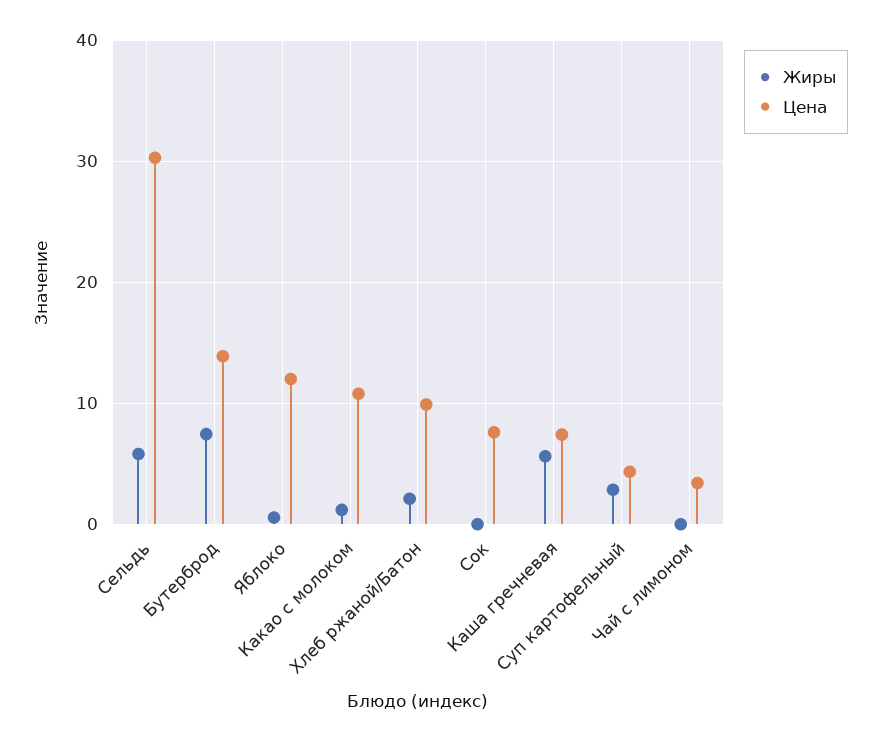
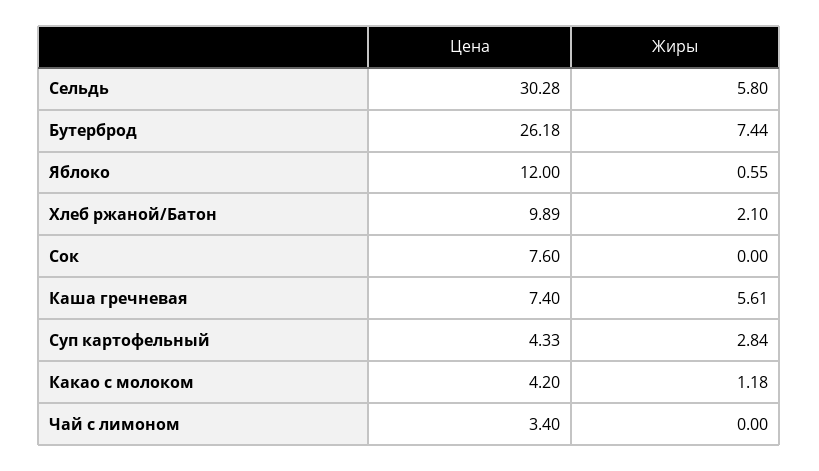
  {
    "Жиры": {
      "Сельдь": 5.8,
      "Бутерброд": 7.44,
      "Яблоко": 0.55,
      "Какао с молоком": 1.18,
      "Хлеб ржаной/Батон": 2.1,
      "Сок": 0,
      "Каша гречневая": 5.61,
      "Суп картофельный": 2.84,
      "Чай с лимоном": 0
    },
    "Цена": {
      "Сельдь": 30.28,
-     "Бутерброд": 14,
+     "Бутерброд": 26.18,
      "Яблоко": 12,
-     "Какао с молоком": 11,
+     "Какао с молоком": 4.2,
      "Хлеб ржаной/Батон": 9.89,
      "Сок": 7.6,
      "Каша гречневая": 7.4,
      "Суп картофельный": 4.33,
      "Чай с лимоном": 3.4
    }
  }

